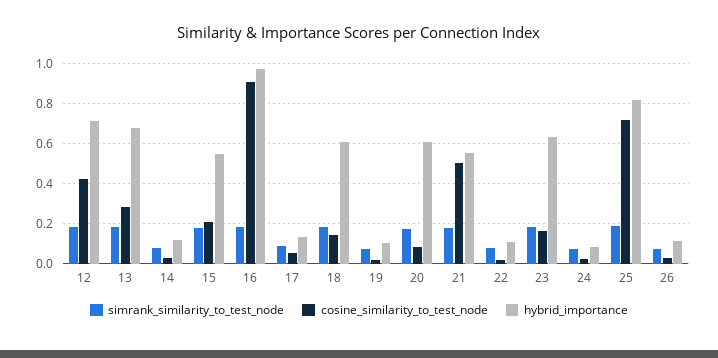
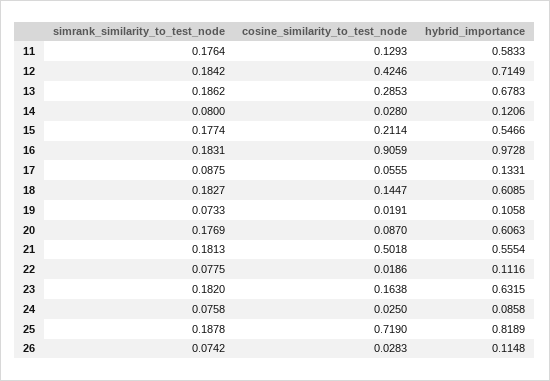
  {
    "simrank_similarity_to_test_node": {
      "12": 0.1842,
      "13": 0.1862,
      "14": 0.08,
      "15": 0.1774,
      "16": 0.1831,
      "17": 0.0875,
      "18": 0.1827,
      "19": 0.0733,
      "20": 0.1769,
      "21": 0.1813,
      "22": 0.0775,
      "23": 0.182,
      "24": 0.0758,
      "25": 0.1878,
-     "26": 0.0742
+     "26": 0.0742,
+     "11": 0.1764
    },
    "cosine_similarity_to_test_node": {
      "12": 0.4246,
      "13": 0.2853,
      "14": 0.028,
      "15": 0.2114,
      "16": 0.9059,
      "17": 0.0555,
      "18": 0.1447,
      "19": 0.0191,
      "20": 0.087,
      "21": 0.5018,
      "22": 0.0186,
      "23": 0.1638,
      "24": 0.025,
      "25": 0.719,
-     "26": 0.0283
+     "26": 0.0283,
+     "11": 0.1293
    },
    "hybrid_importance": {
      "12": 0.7149,
      "13": 0.6783,
      "14": 0.1206,
      "15": 0.5466,
      "16": 0.9728,
      "17": 0.1331,
      "18": 0.6085,
      "19": 0.1058,
      "20": 0.6063,
      "21": 0.5554,
      "22": 0.1116,
      "23": 0.6315,
      "24": 0.0858,
      "25": 0.8189,
-     "26": 0.1148
+     "26": 0.1148,
+     "11": 0.5833
    }
  }

